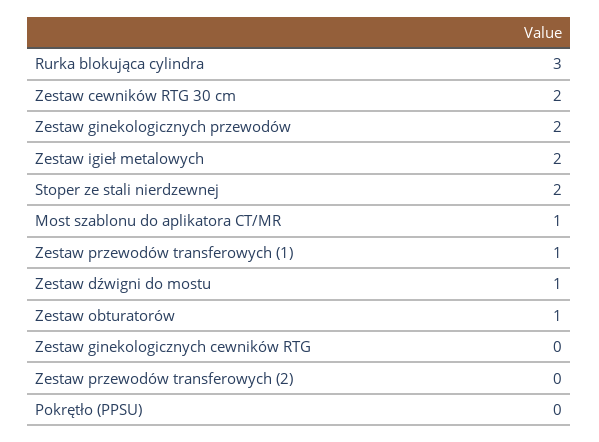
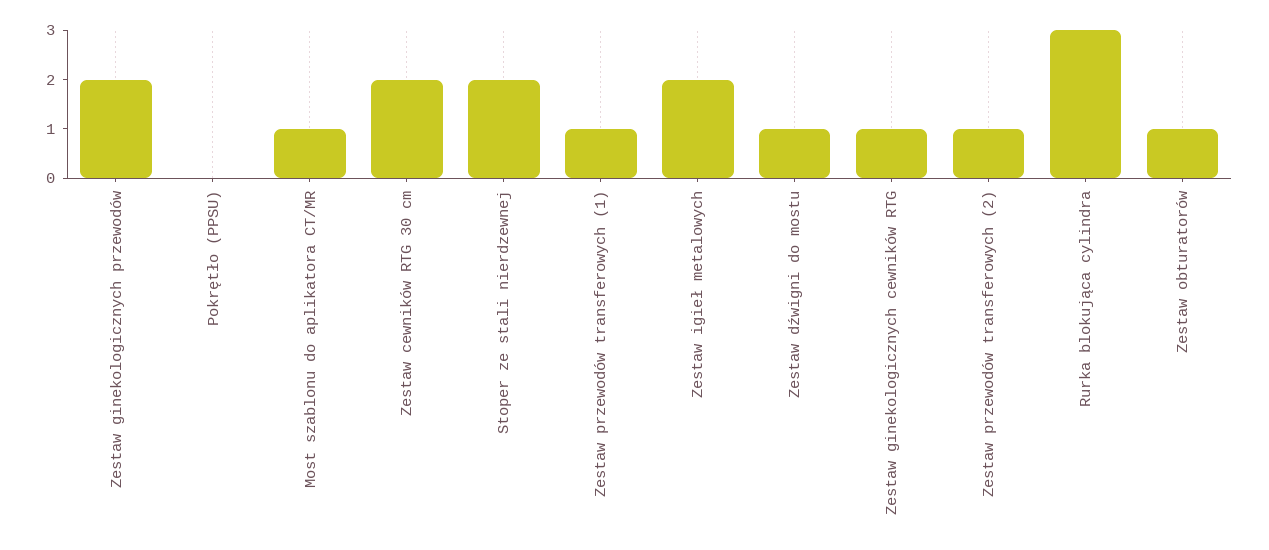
  {
    "Rurka blokująca cylindra": 3,
    "Zestaw cewników RTG 30 cm": 2,
    "Zestaw ginekologicznych przewodów": 2,
    "Zestaw igieł metalowych": 2,
    "Stoper ze stali nierdzewnej": 2,
    "Most szablonu do aplikatora CT/MR": 1,
    "Zestaw przewodów transferowych (1)": 1,
    "Zestaw dźwigni do mostu": 1,
    "Zestaw obturatorów": 1,
-   "Zestaw ginekologicznych cewników RTG": 0,
+   "Zestaw ginekologicznych cewników RTG": 1,
-   "Zestaw przewodów transferowych (2)": 0,
+   "Zestaw przewodów transferowych (2)": 1,
    "Pokrętło (PPSU)": 0
  }

